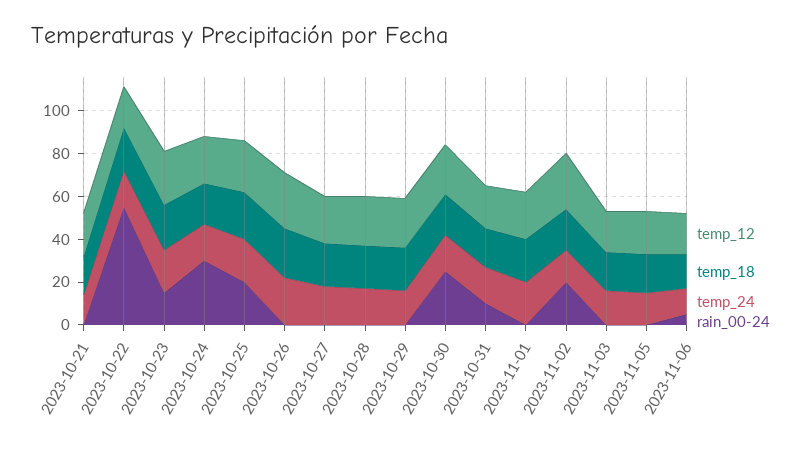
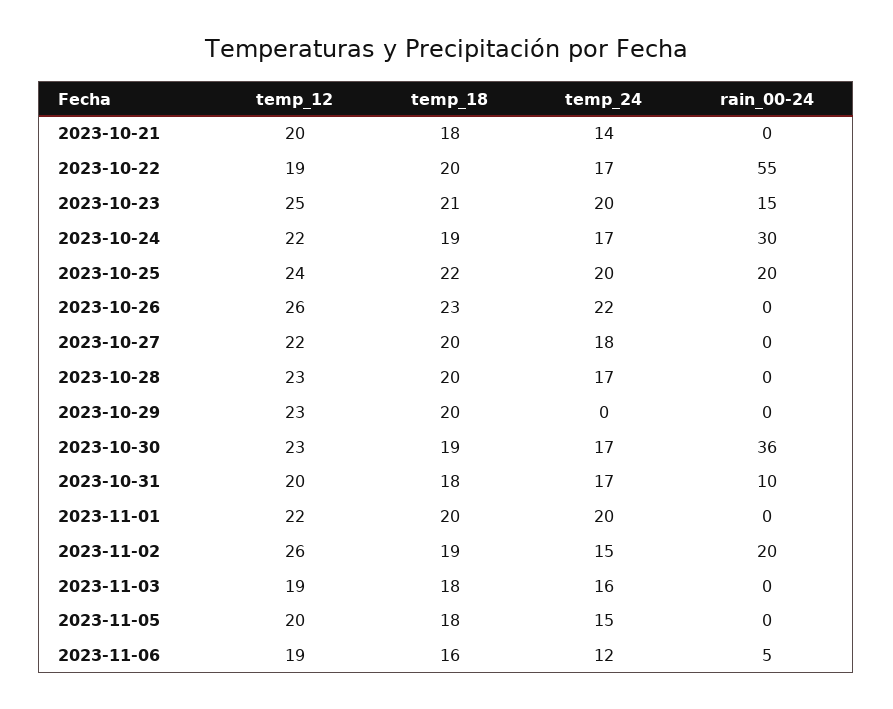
  {
    "temp_12": {
      "2023-10-21": 20,
      "2023-10-22": 19,
      "2023-10-23": 25,
      "2023-10-24": 22,
      "2023-10-25": 24,
      "2023-10-26": 26,
      "2023-10-27": 22,
      "2023-10-28": 23,
      "2023-10-29": 23,
      "2023-10-30": 23,
      "2023-10-31": 20,
      "2023-11-01": 22,
      "2023-11-02": 26,
      "2023-11-03": 19,
      "2023-11-05": 20,
      "2023-11-06": 19
    },
    "temp_18": {
      "2023-10-21": 18,
      "2023-10-22": 20,
      "2023-10-23": 21,
      "2023-10-24": 19,
      "2023-10-25": 22,
      "2023-10-26": 23,
      "2023-10-27": 20,
      "2023-10-28": 20,
      "2023-10-29": 20,
      "2023-10-30": 19,
      "2023-10-31": 18,
      "2023-11-01": 20,
      "2023-11-02": 19,
      "2023-11-03": 18,
      "2023-11-05": 18,
      "2023-11-06": 16
    },
    "temp_24": {
      "2023-10-21": 14,
      "2023-10-22": 17,
      "2023-10-23": 20,
      "2023-10-24": 17,
      "2023-10-25": 20,
      "2023-10-26": 22,
      "2023-10-27": 18,
      "2023-10-28": 17,
-     "2023-10-29": 15,
+     "2023-10-29": 0,
      "2023-10-30": 17,
      "2023-10-31": 17,
      "2023-11-01": 20,
      "2023-11-02": 15,
      "2023-11-03": 16,
      "2023-11-05": 15,
      "2023-11-06": 12
    },
    "rain_00-24": {
      "2023-10-21": 0,
      "2023-10-22": 55,
      "2023-10-23": 15,
      "2023-10-24": 30,
      "2023-10-25": 20,
      "2023-10-26": 0,
      "2023-10-27": 0,
      "2023-10-28": 0,
      "2023-10-29": 0,
-     "2023-10-30": 25,
+     "2023-10-30": 36,
      "2023-10-31": 10,
      "2023-11-01": 0,
      "2023-11-02": 20,
      "2023-11-03": 0,
      "2023-11-05": 0,
      "2023-11-06": 5
    }
  }

